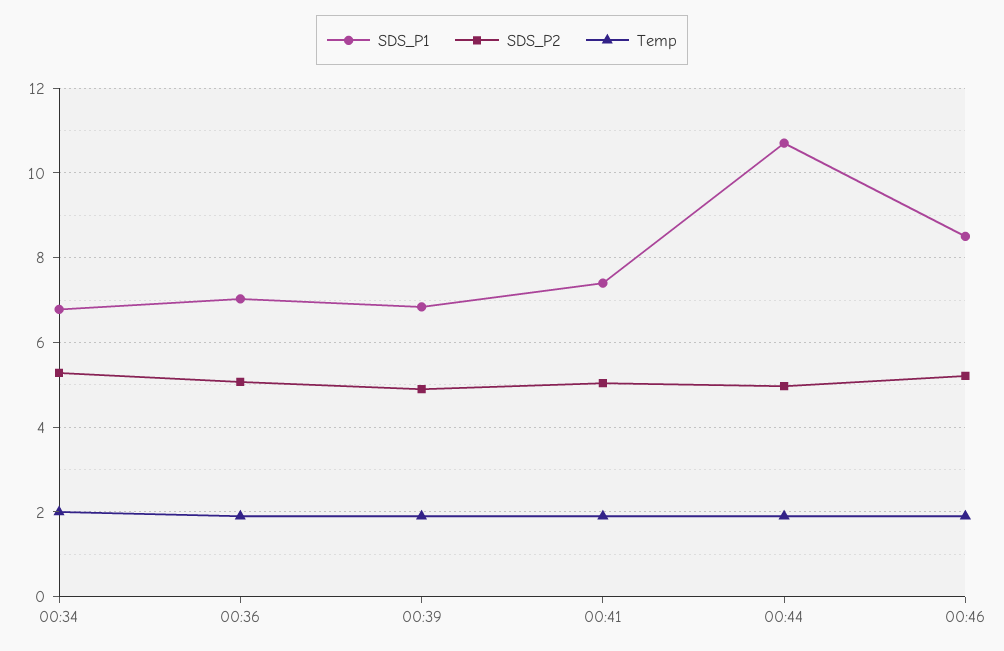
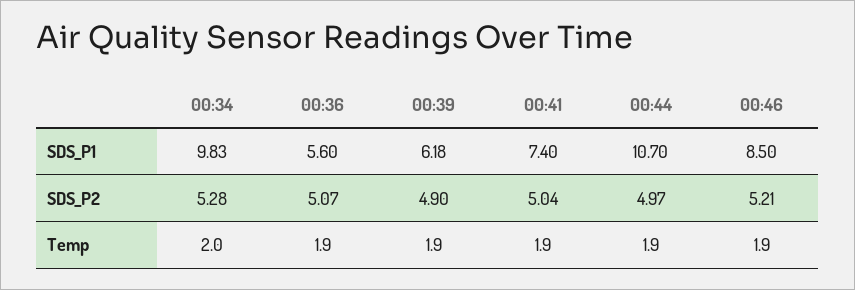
  {
    "SDS_P1": {
-     "00:34": 6.8,
+     "00:34": 9.83,
-     "00:36": 7,
+     "00:36": 5.6,
-     "00:39": 6.8,
+     "00:39": 6.18,
      "00:41": 7.4,
      "00:44": 10.7,
      "00:46": 8.5
    },
    "SDS_P2": {
      "00:34": 5.28,
      "00:36": 5.07,
      "00:39": 4.9,
      "00:41": 5.04,
      "00:44": 4.97,
      "00:46": 5.21
    },
    "Temp": {
      "00:34": 2,
      "00:36": 1.9,
      "00:39": 1.9,
      "00:41": 1.9,
      "00:44": 1.9,
      "00:46": 1.9
    }
  }

